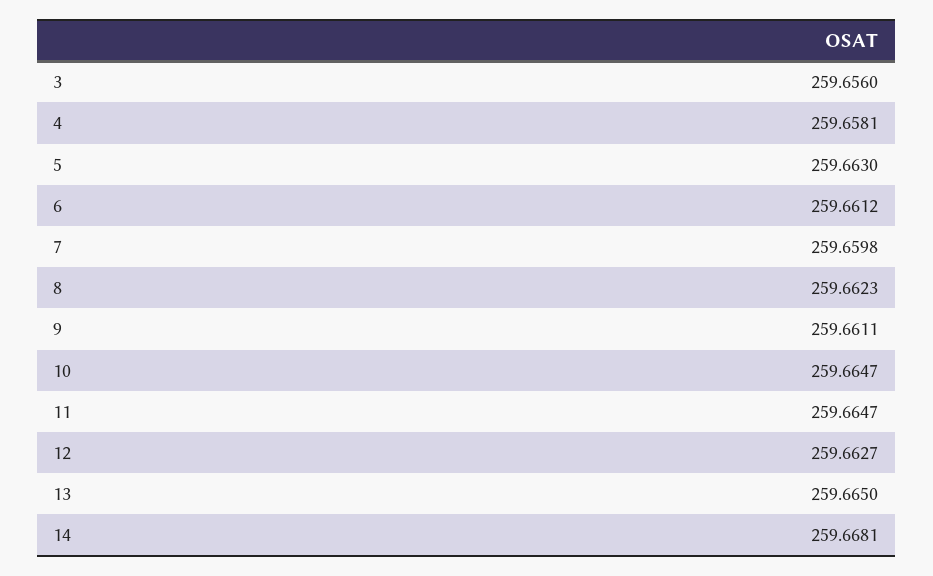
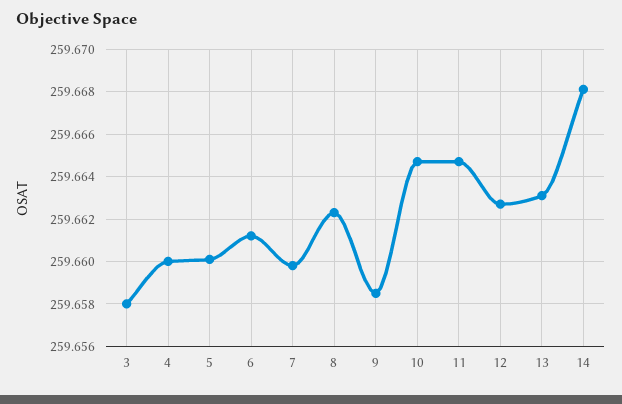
  {
-   "3": 259.656,
+   "3": 259.658,
-   "4": 259.6581,
+   "4": 259.66,
-   "5": 259.663,
+   "5": 259.66,
    "6": 259.6612,
    "7": 259.6598,
    "8": 259.6623,
-   "9": 259.6611,
+   "9": 259.6585,
    "10": 259.6647,
    "11": 259.6647,
    "12": 259.6627,
-   "13": 259.665,
+   "13": 259.663,
    "14": 259.6681
  }

